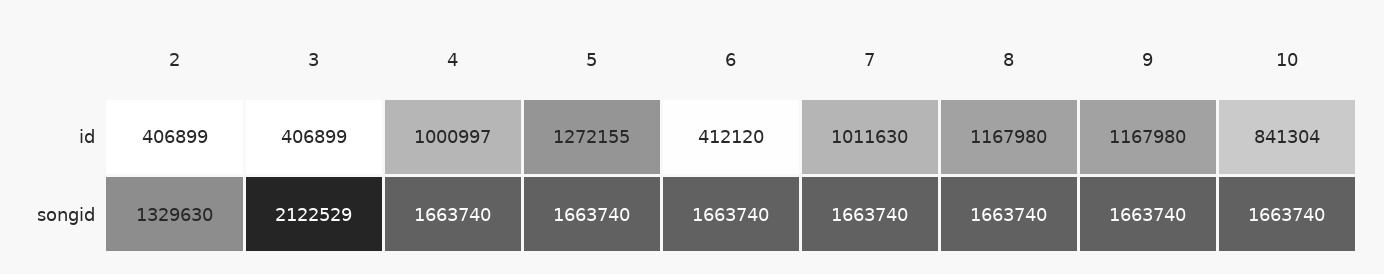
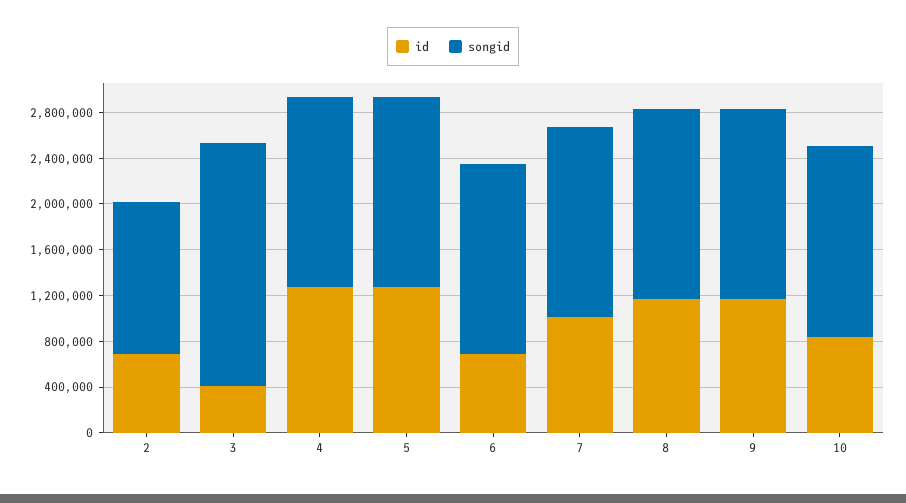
  {
    "id": {
-     "2": 406899,
+     "2": 700000,
      "3": 406899,
-     "4": 1000997,
+     "4": 1300000,
      "5": 1272155,
-     "6": 412120,
+     "6": 700000,
      "7": 1011630,
      "8": 1167980,
      "9": 1167980,
      "10": 841304
    },
    "songid": {
      "2": 1329630,
      "3": 2122529,
      "4": 1663740,
      "5": 1663740,
      "6": 1663740,
      "7": 1663740,
      "8": 1663740,
      "9": 1663740,
      "10": 1663740
    }
  }

